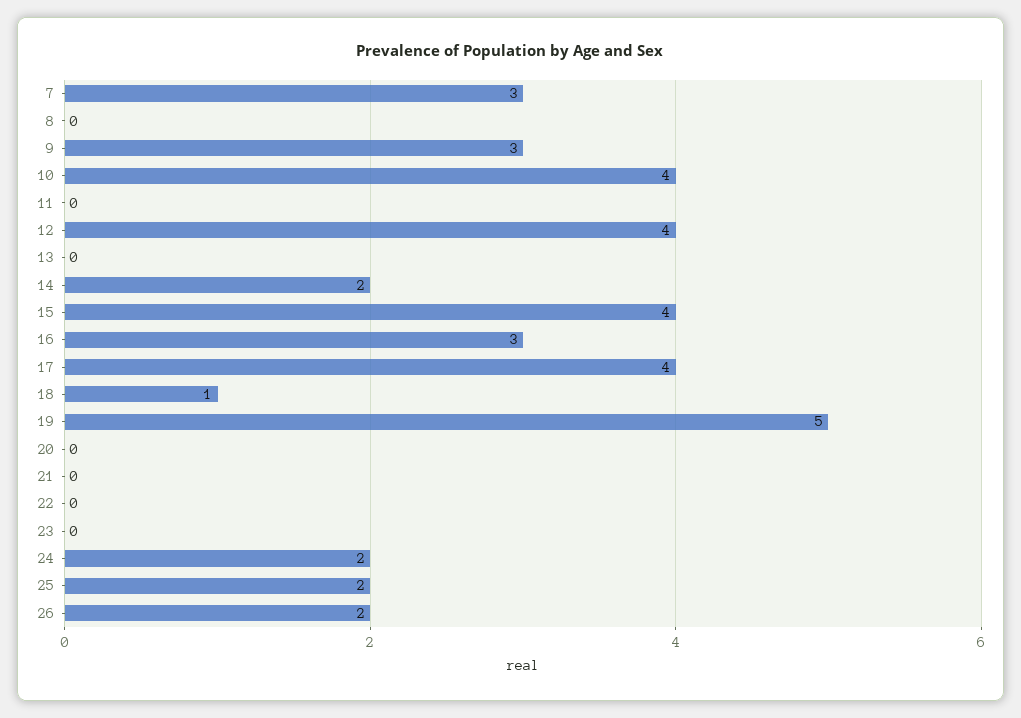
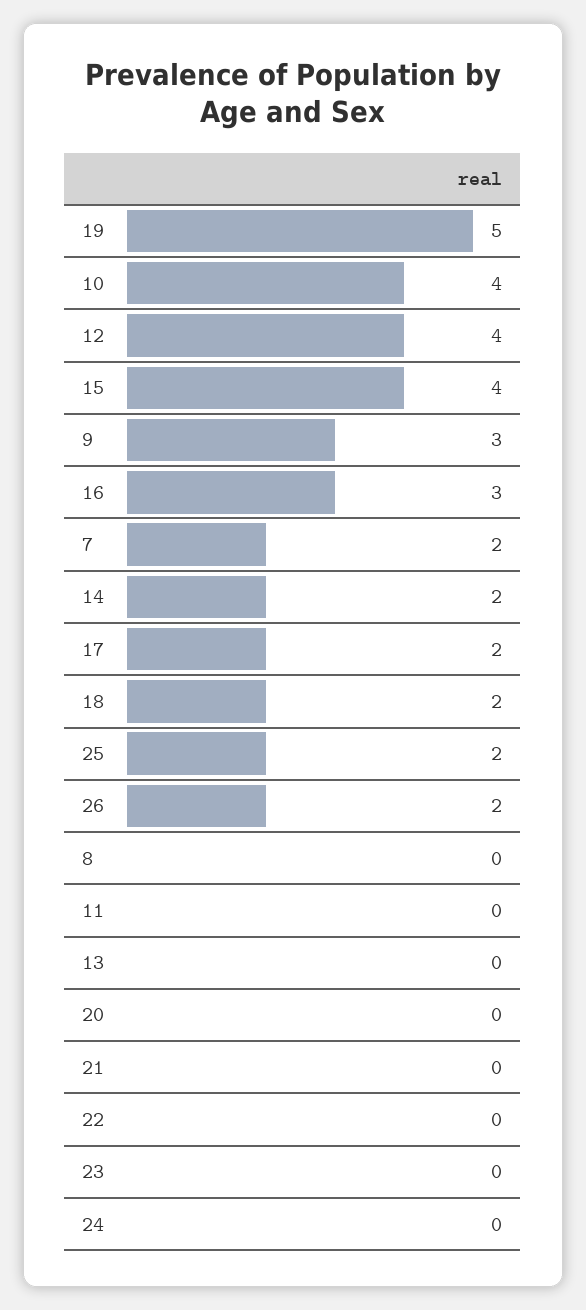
  {
-   "7": 3,
+   "7": 2,
    "8": 0,
    "9": 3,
    "10": 4,
    "11": 0,
    "12": 4,
    "13": 0,
    "14": 2,
    "15": 4,
    "16": 3,
-   "17": 4,
+   "17": 2,
-   "18": 1,
+   "18": 2,
    "19": 5,
    "20": 0,
    "21": 0,
    "22": 0,
    "23": 0,
-   "24": 2,
+   "24": 0,
    "25": 2,
    "26": 2
  }

